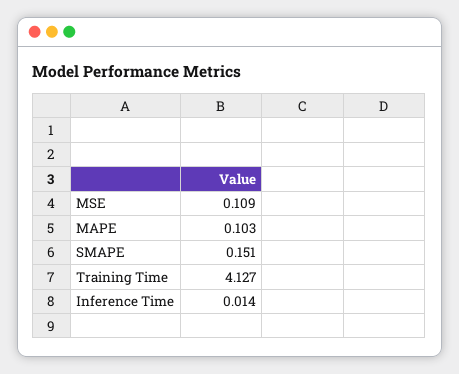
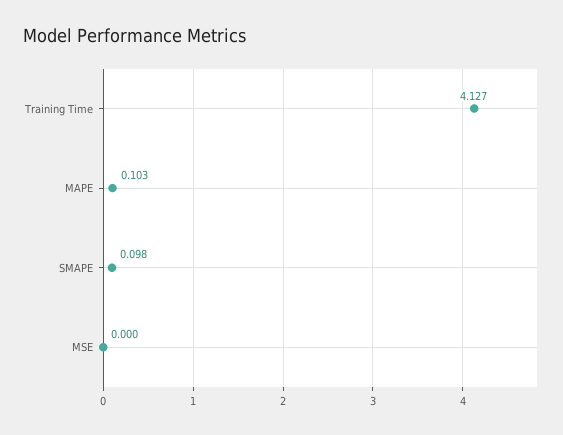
  {
-   "MSE": 0.109,
+   "MSE": 0,
    "MAPE": 0.103,
-   "SMAPE": 0.151,
+   "SMAPE": 0.098,
-   "Training Time": 4.127,
+   "Training Time": 4.127
-   "Inference Time": 0.014
  }

